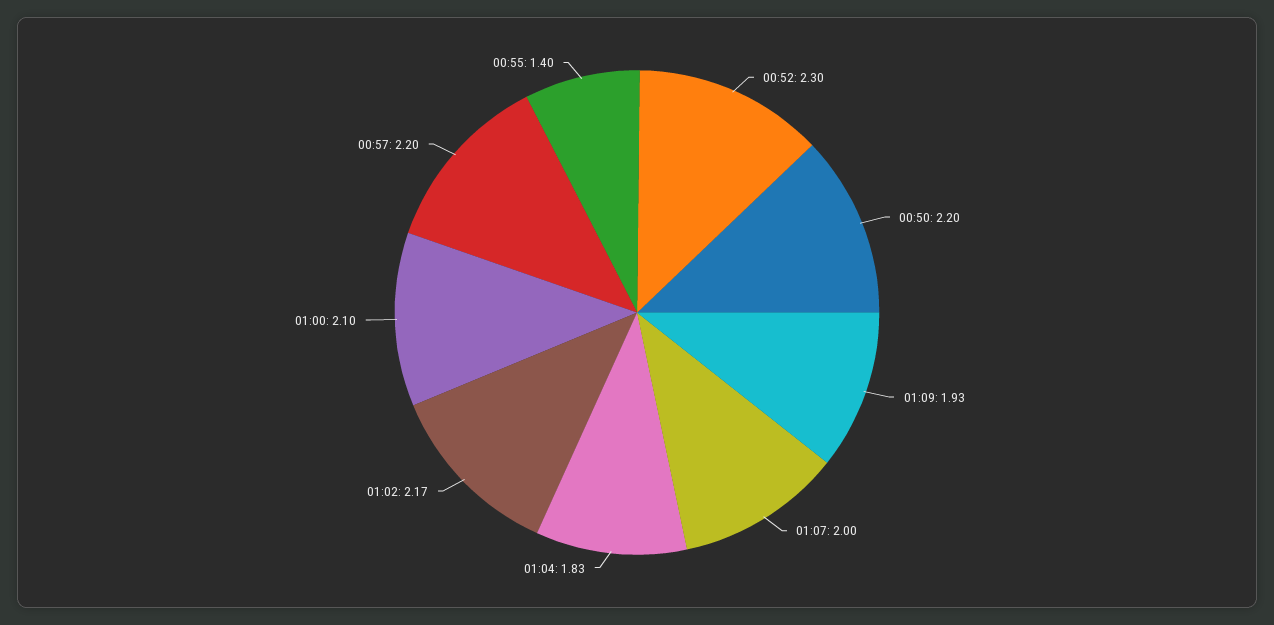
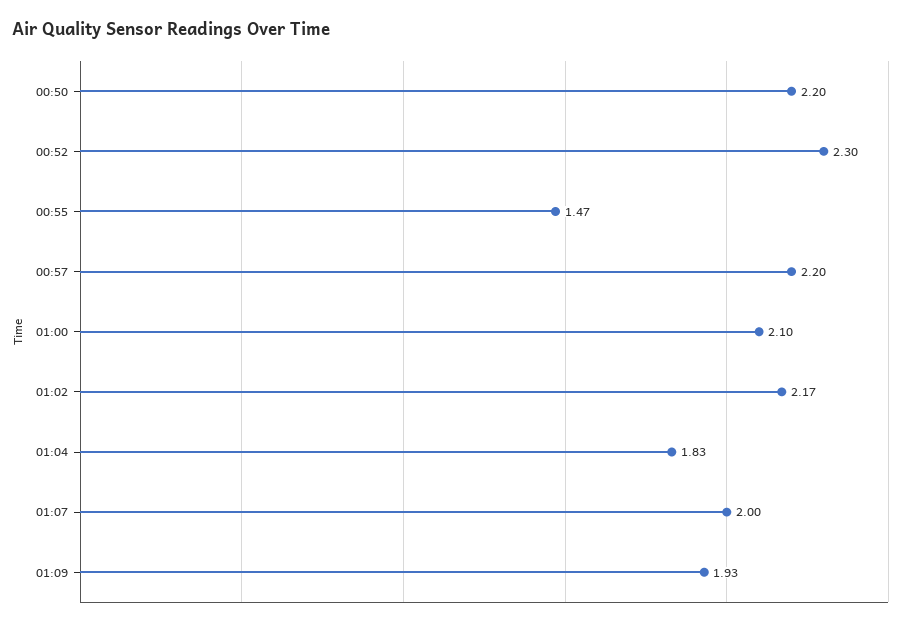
  {
    "00:52": 2.3,
    "00:50": 2.2,
    "01:09": 1.93,
    "01:07": 2,
    "01:04": 1.83,
    "01:02": 2.17,
    "01:00": 2.1,
    "00:57": 2.2,
-   "00:55": 1.4
+   "00:55": 1.47
  }

